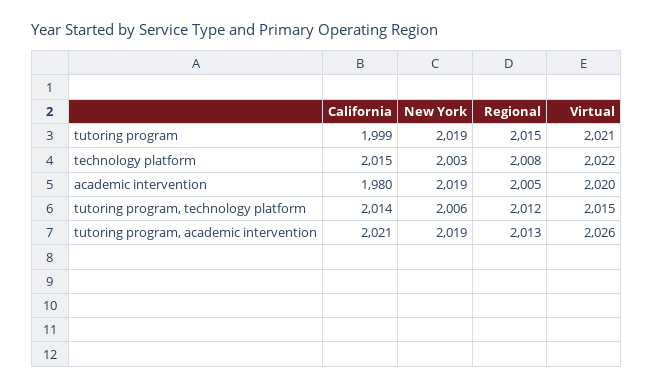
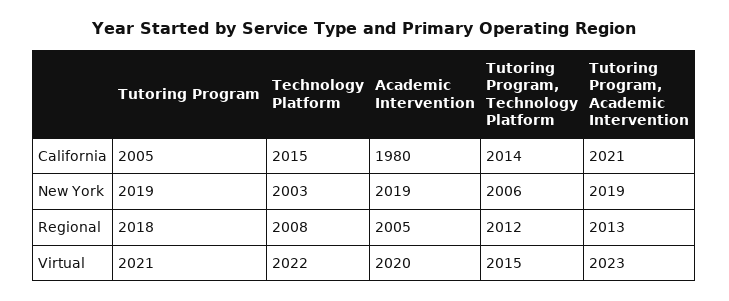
  {
    "California": {
-     "tutoring program": 1999,
+     "tutoring program": 2005,
      "technology platform": 2015,
      "academic intervention": 1980,
      "tutoring program, technology platform": 2014,
      "tutoring program, academic intervention": 2021
    },
    "New York": {
      "tutoring program": 2019,
      "technology platform": 2003,
      "academic intervention": 2019,
      "tutoring program, technology platform": 2006,
      "tutoring program, academic intervention": 2019
    },
    "Regional": {
-     "tutoring program": 2015,
+     "tutoring program": 2018,
      "technology platform": 2008,
      "academic intervention": 2005,
      "tutoring program, technology platform": 2012,
      "tutoring program, academic intervention": 2013
    },
    "Virtual": {
      "tutoring program": 2021,
      "technology platform": 2022,
      "academic intervention": 2020,
      "tutoring program, technology platform": 2015,
-     "tutoring program, academic intervention": 2026
+     "tutoring program, academic intervention": 2023
    }
  }

